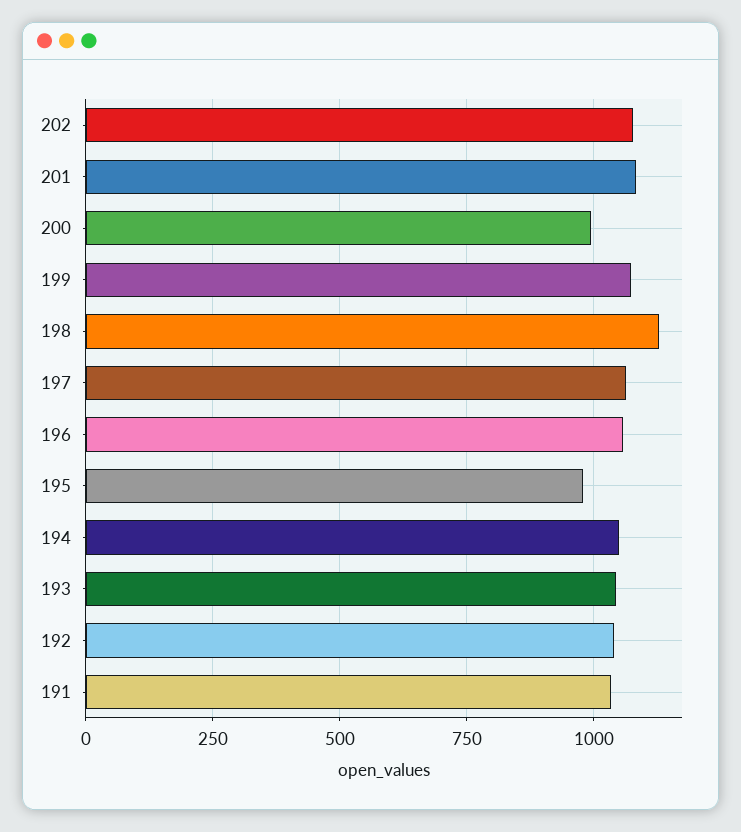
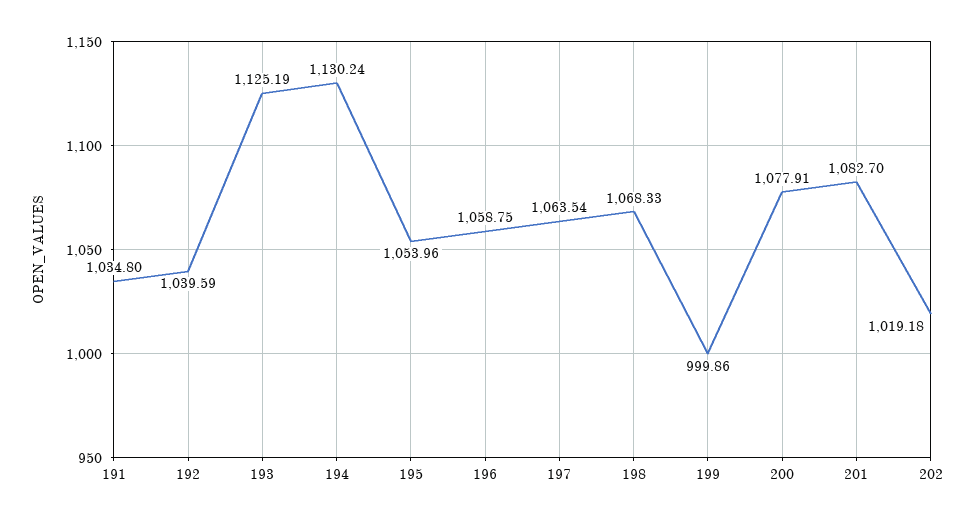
  {
-   "202": 1075,
+   "202": 1019.18,
    "201": 1082.7,
-   "200": 1000,
+   "200": 1077.91,
-   "199": 1075,
+   "199": 999.86,
-   "198": 1125,
+   "198": 1068.33,
    "197": 1063.54,
    "196": 1058.75,
-   "195": 975,
+   "195": 1053.96,
-   "194": 1050,
+   "194": 1130.24,
-   "193": 1050,
+   "193": 1125.19,
    "192": 1039.59,
    "191": 1034.8
  }

